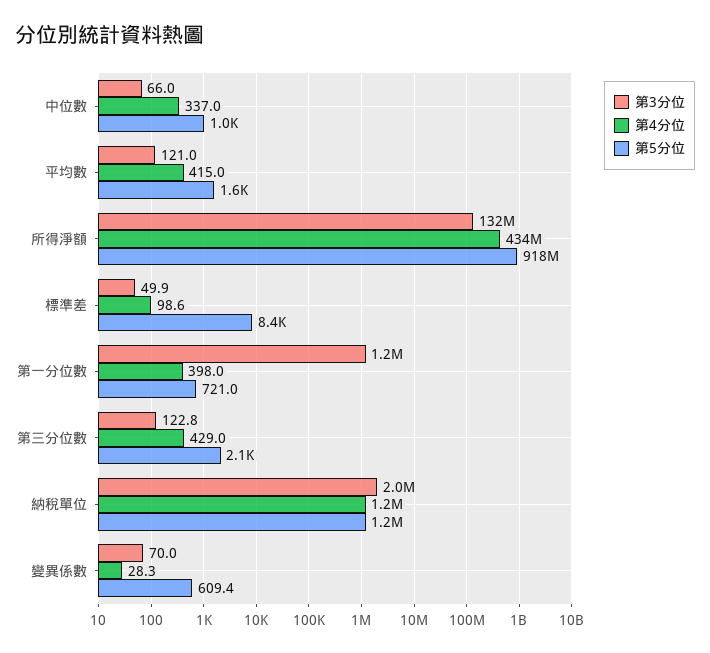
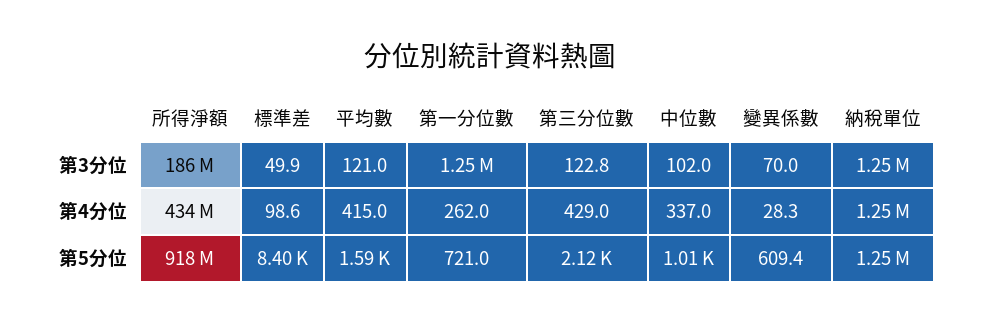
  {
    "第3分位": {
-     "中位數": 66,
+     "中位數": 102,
      "平均數": 121,
-     "所得淨額": 132000000,
+     "所得淨額": 186000000,
      "標準差": 49.9,
      "第一分位數": 1250000,
      "第三分位數": 122.8,
-     "納稅單位": 2000000,
+     "納稅單位": 1250000,
      "變異係數": 70
    },
    "第4分位": {
      "中位數": 337,
      "平均數": 415,
      "所得淨額": 434000000,
      "標準差": 98.6,
-     "第一分位數": 398,
+     "第一分位數": 262,
      "第三分位數": 429,
      "納稅單位": 1250000,
      "變異係數": 28.3
    },
    "第5分位": {
      "中位數": 1010,
      "平均數": 1590,
      "所得淨額": 918000000,
      "標準差": 8400,
      "第一分位數": 721,
      "第三分位數": 2120,
      "納稅單位": 1250000,
      "變異係數": 609.4
    }
  }

